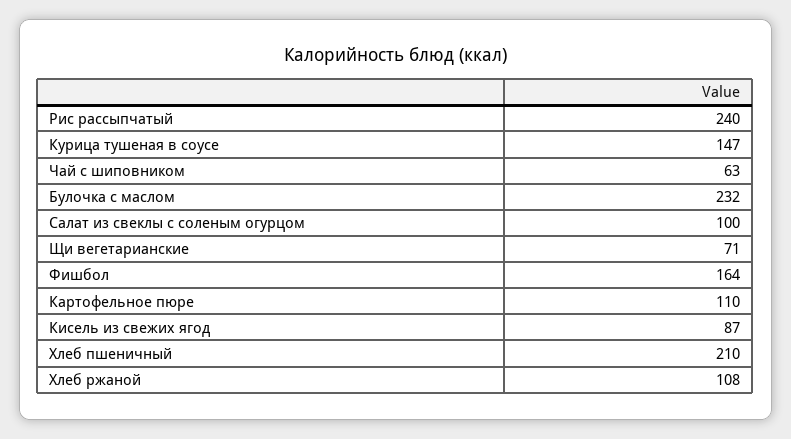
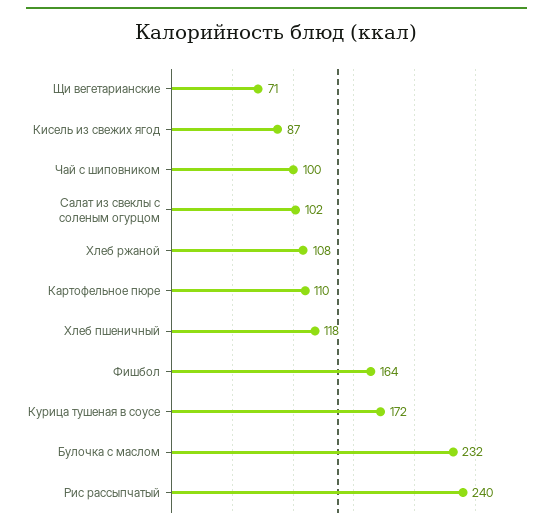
  {
    "Рис рассыпчатый": 240,
-   "Курица тушеная в соусе": 147,
+   "Курица тушеная в соусе": 172,
-   "Чай с шиповником": 63,
+   "Чай с шиповником": 100,
    "Булочка с маслом": 232,
-   "Салат из свеклы с соленым огурцом": 100,
+   "Салат из свеклы с соленым огурцом": 102,
    "Щи вегетарианские": 71,
    "Фишбол": 164,
    "Картофельное пюре": 110,
    "Кисель из свежих ягод": 87,
-   "Хлеб пшеничный": 210,
+   "Хлеб пшеничный": 118,
    "Хлеб ржаной": 108
  }

